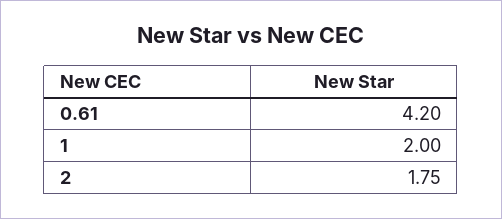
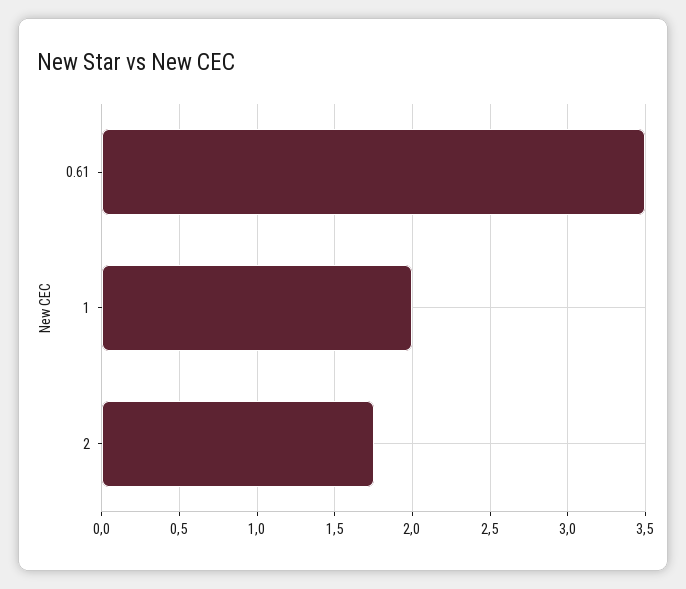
  {
-   "0.61": 4.2,
+   "0.61": 3.5,
    "1": 2,
    "2": 1.75
  }

